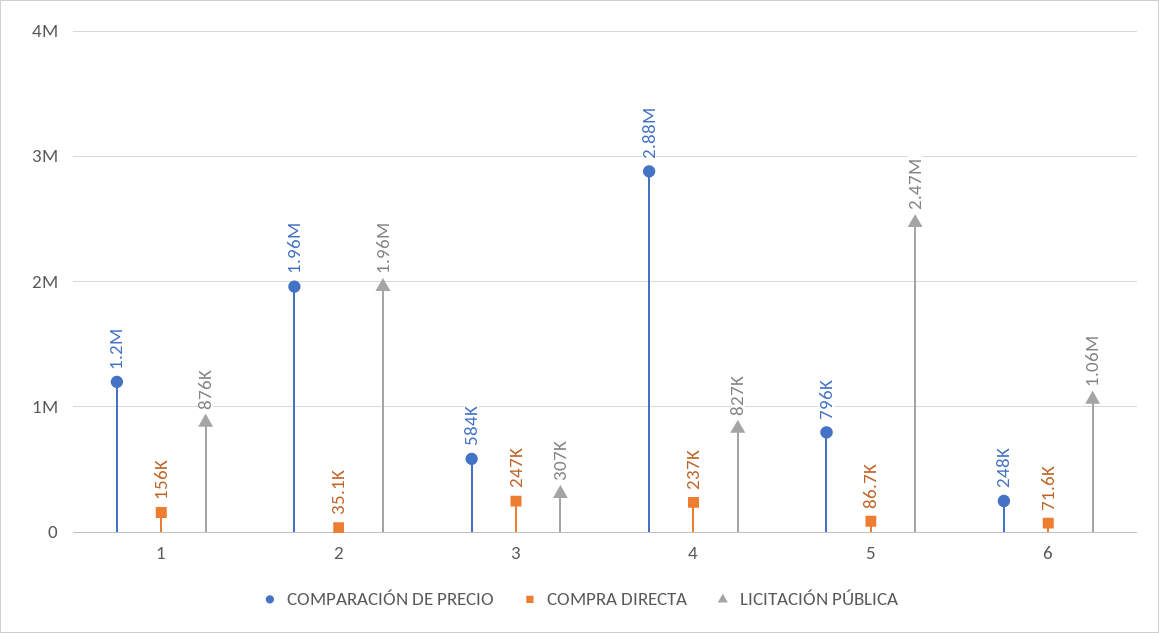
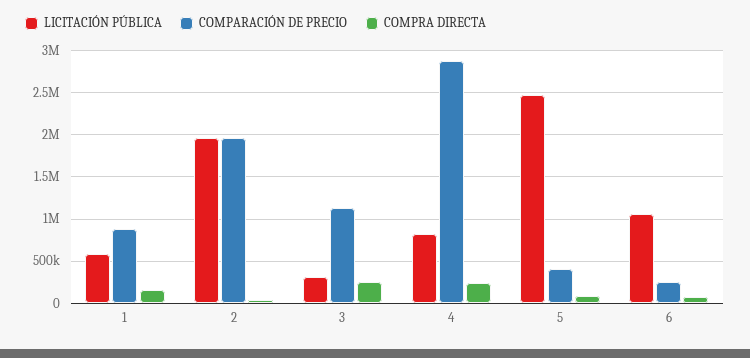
  {
    "COMPARACIÓN DE PRECIO": {
-     "1": 1200000,
+     "1": 900000,
      "2": 1960000,
-     "3": 584000,
+     "3": 1100000,
      "4": 2880000,
-     "5": 796000,
+     "5": 400000,
      "6": 248000
    },
    "COMPRA DIRECTA": {
      "1": 156000,
      "2": 35100,
      "3": 247000,
      "4": 237000,
      "5": 86700,
      "6": 71600
    },
    "LICITACIÓN PÚBLICA": {
-     "1": 876000,
+     "1": 600000,
      "2": 1960000,
      "3": 307000,
      "4": 827000,
      "5": 2470000,
      "6": 1060000
    }
  }

